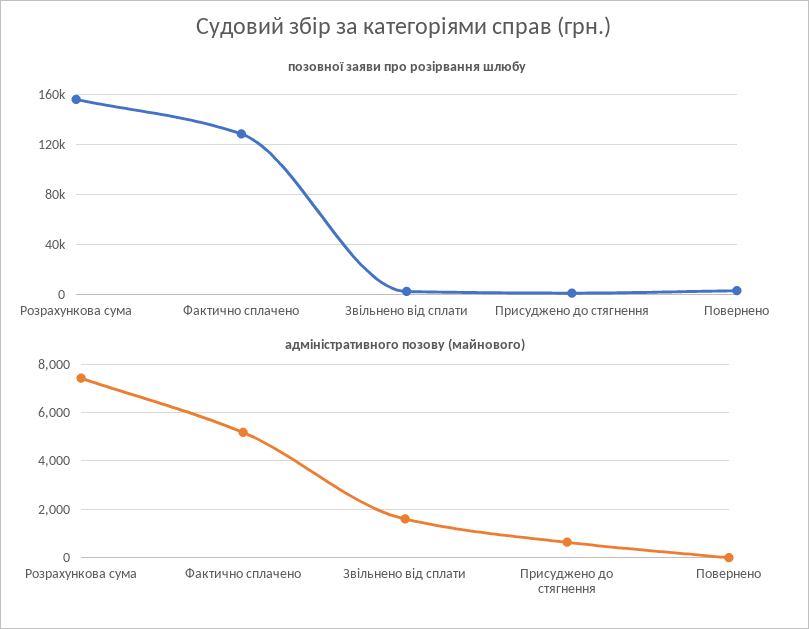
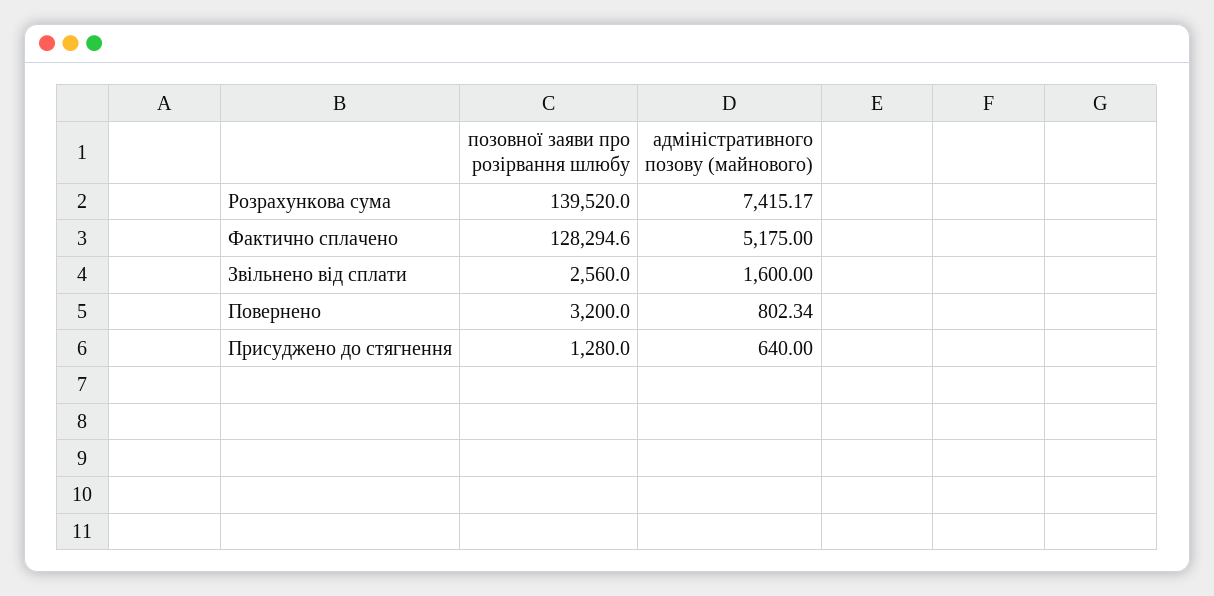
  {
    "позовної заяви про розірвання шлюбу": {
-     "Розрахункова сума": 155000,
+     "Розрахункова сума": 139520,
      "Фактично сплачено": 128294.6,
      "Звільнено від сплати": 2560,
      "Присуджено до стягнення": 1280,
      "Повернено": 3200
    },
    "адміністративного позову (майнового)": {
      "Розрахункова сума": 7415.17,
      "Фактично сплачено": 5175,
      "Звільнено від сплати": 1600,
      "Присуджено до стягнення": 640,
-     "Повернено": 0
+     "Повернено": 802.34
    }
  }

